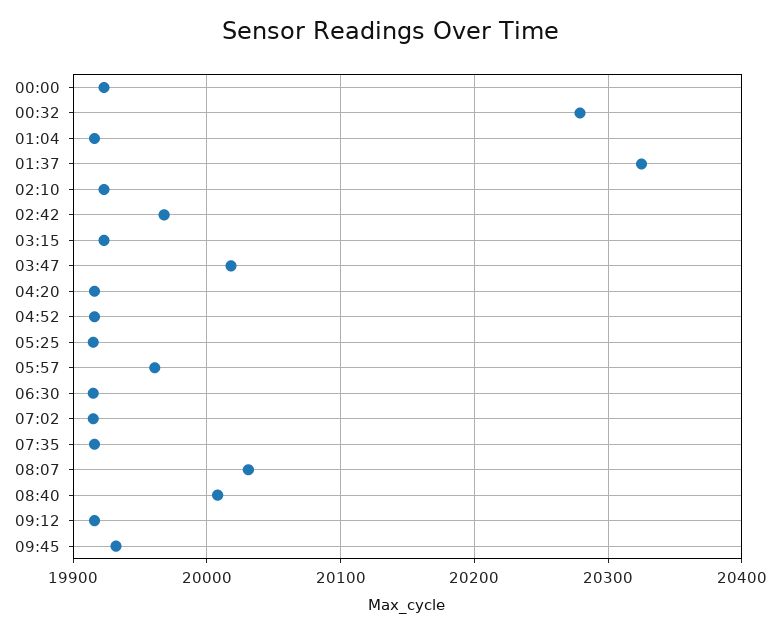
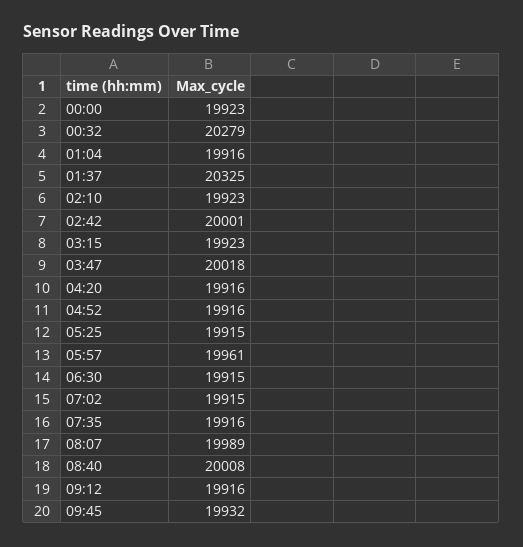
  {
    "00:00": 19923,
    "00:32": 20279,
    "01:04": 19916,
    "01:37": 20325,
    "02:10": 19923,
-   "02:42": 19970,
+   "02:42": 20001,
    "03:15": 19923,
    "03:47": 20018,
    "04:20": 19916,
    "04:52": 19916,
    "05:25": 19915,
    "05:57": 19961,
    "06:30": 19915,
    "07:02": 19915,
    "07:35": 19916,
-   "08:07": 20030,
+   "08:07": 19989,
    "08:40": 20008,
    "09:12": 19916,
    "09:45": 19932
  }

